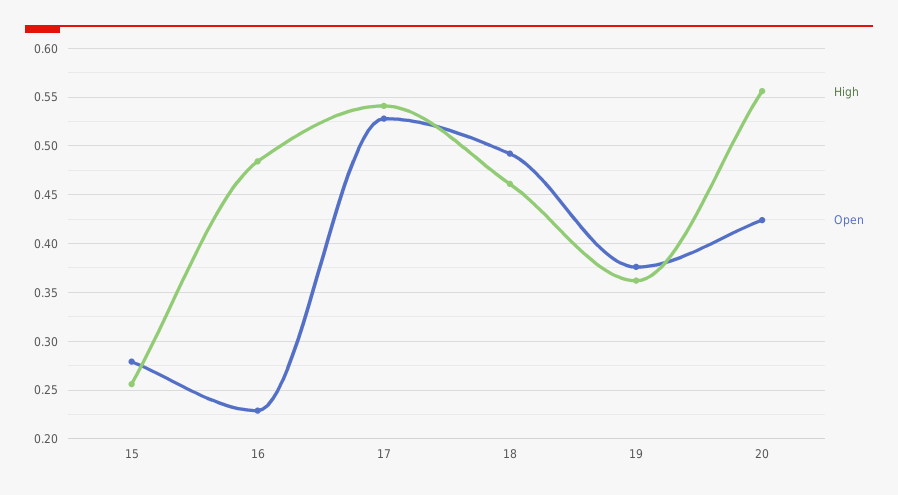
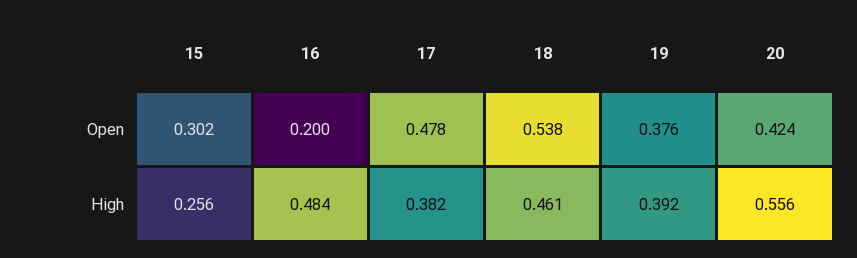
  {
    "High": {
      "15": 0.256,
      "16": 0.484,
-     "17": 0.54,
+     "17": 0.382,
      "18": 0.461,
-     "19": 0.36,
+     "19": 0.392,
      "20": 0.556
    },
    "Open": {
-     "15": 0.28,
+     "15": 0.302,
-     "16": 0.23,
+     "16": 0.2,
-     "17": 0.53,
+     "17": 0.478,
-     "18": 0.49,
+     "18": 0.538,
      "19": 0.376,
      "20": 0.424
    }
  }

